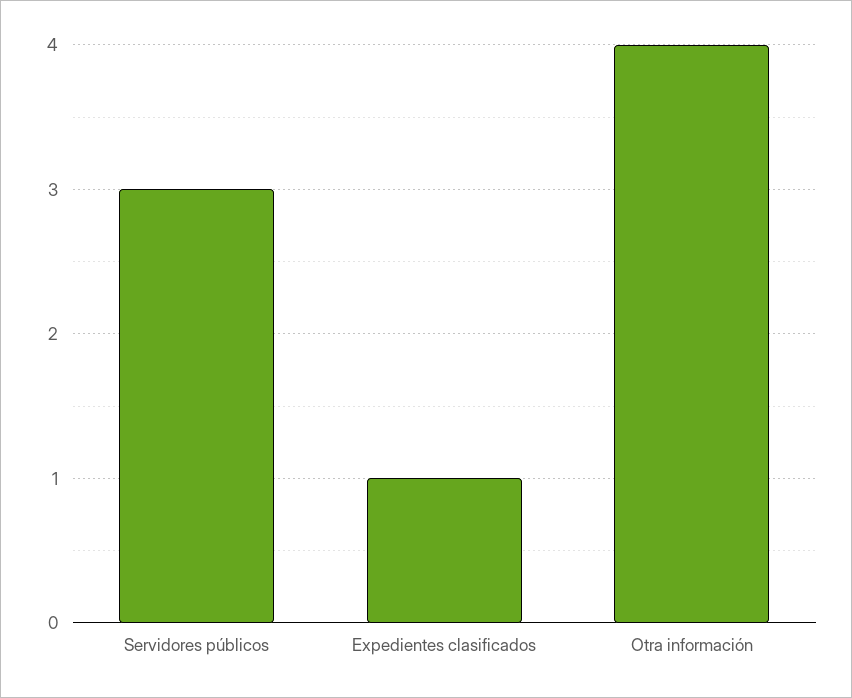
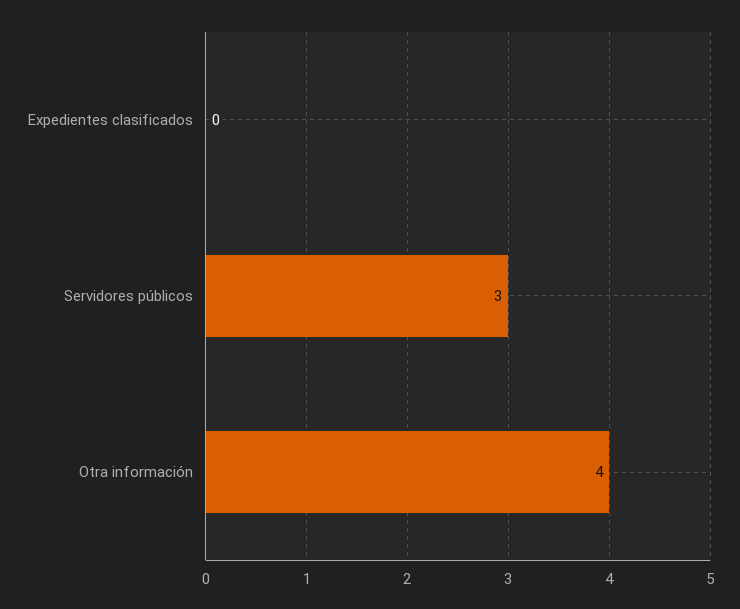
  {
    "Servidores públicos": 3,
-   "Expedientes clasificados": 1,
+   "Expedientes clasificados": 0,
    "Otra información": 4
  }

